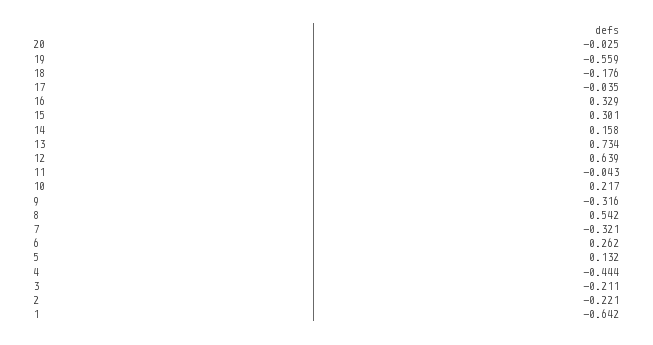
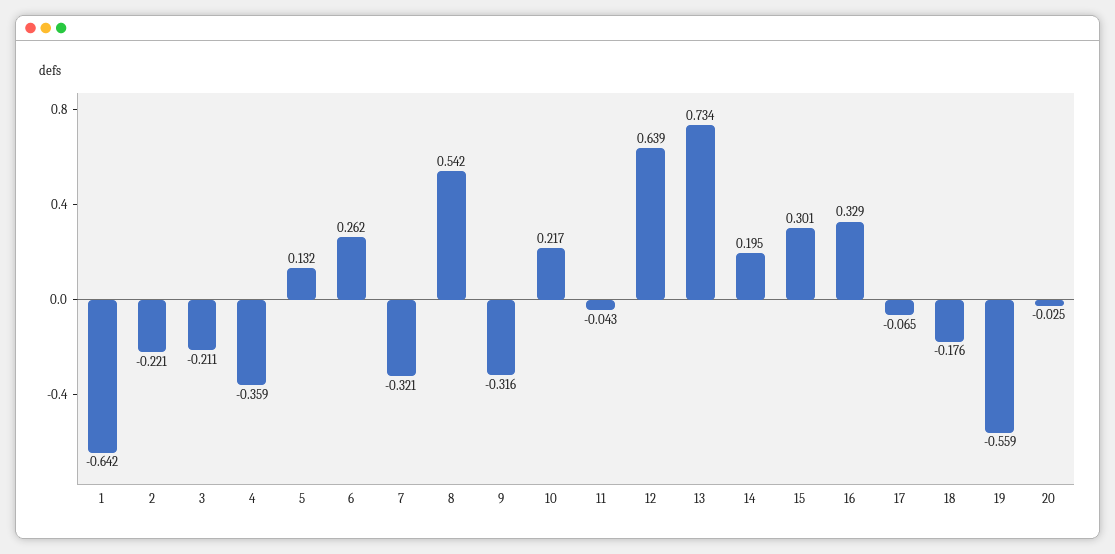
  {
    "20": -0.025,
    "19": -0.559,
    "18": -0.176,
-   "17": -0.035,
+   "17": -0.065,
    "16": 0.329,
    "15": 0.301,
-   "14": 0.158,
+   "14": 0.195,
    "13": 0.734,
    "12": 0.639,
    "11": -0.043,
    "10": 0.217,
    "9": -0.316,
    "8": 0.542,
    "7": -0.321,
    "6": 0.262,
    "5": 0.132,
-   "4": -0.444,
+   "4": -0.359,
    "3": -0.211,
    "2": -0.221,
    "1": -0.642
  }

